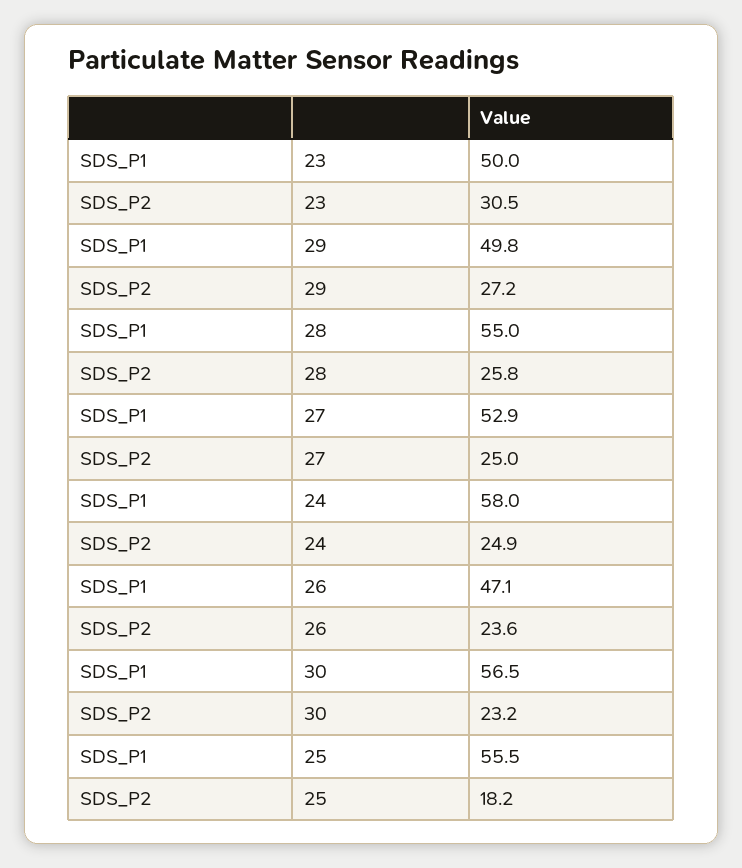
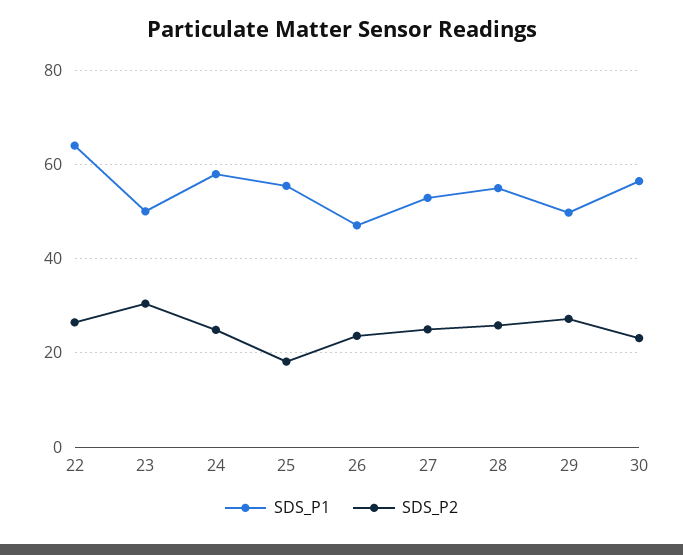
  {
    "SDS_P1": {
      "23": 50,
      "29": 49.8,
      "28": 55,
      "27": 52.9,
      "24": 58,
      "26": 47.1,
      "30": 56.5,
-     "25": 55.5
+     "25": 55.5,
+     "22": 64
    },
    "SDS_P2": {
      "23": 30.5,
      "29": 27.2,
      "28": 25.8,
      "27": 25,
      "24": 24.9,
      "26": 23.6,
      "30": 23.2,
-     "25": 18.2
+     "25": 18.2,
+     "22": 26
    }
  }

